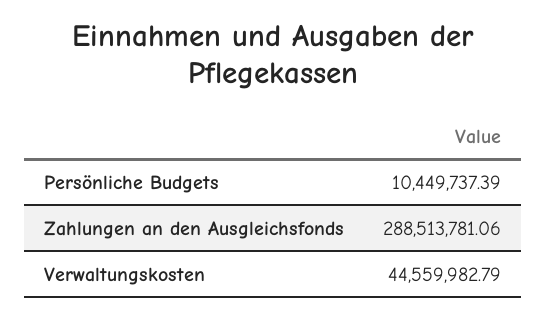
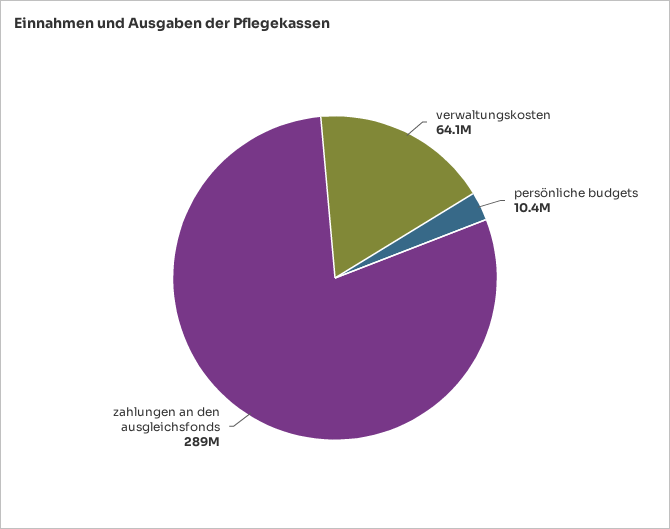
  {
    "Persönliche Budgets": 10449737.39,
    "Zahlungen an den Ausgleichsfonds": 288513781.06,
-   "Verwaltungskosten": 44559982.79
+   "Verwaltungskosten": 64100000
  }

